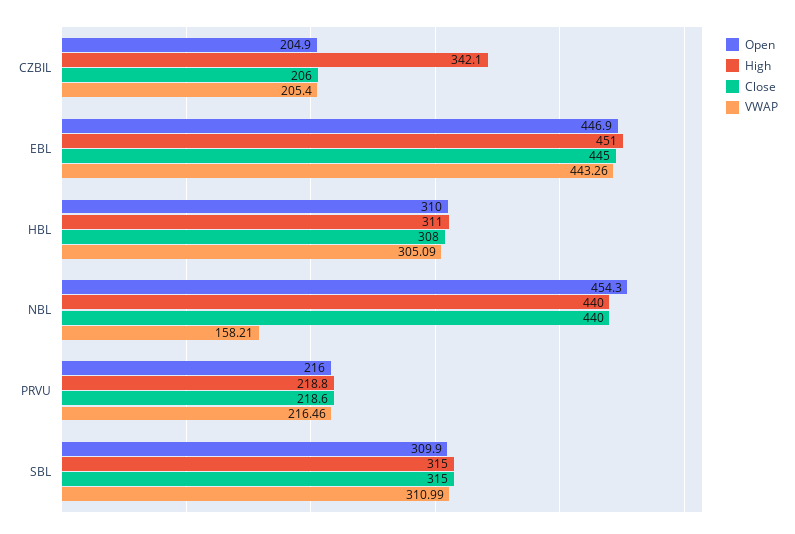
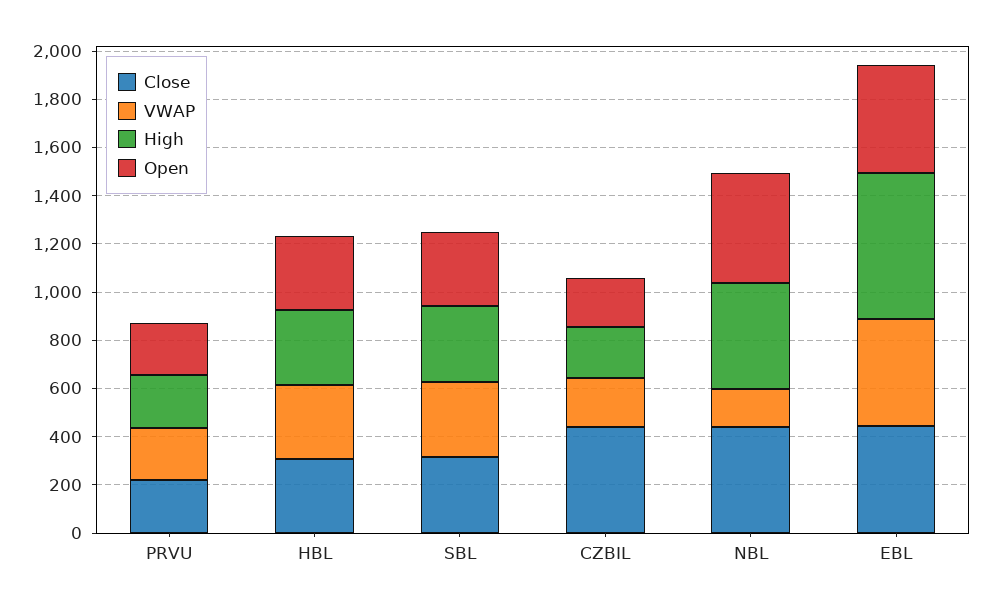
  {
    "Open": {
      "CZBIL": 204.9,
      "EBL": 446.9,
      "HBL": 310,
      "NBL": 454.3,
      "PRVU": 216,
      "SBL": 309.9
    },
    "High": {
-     "CZBIL": 342.1,
+     "CZBIL": 200,
-     "EBL": 451,
+     "EBL": 600,
      "HBL": 311,
      "NBL": 440,
      "PRVU": 218.8,
      "SBL": 315
    },
    "Close": {
-     "CZBIL": 206,
+     "CZBIL": 450,
      "EBL": 445,
      "HBL": 308,
      "NBL": 440,
      "PRVU": 218.6,
      "SBL": 315
    },
    "VWAP": {
      "CZBIL": 205.4,
      "EBL": 443.26,
      "HBL": 305.09,
      "NBL": 158.21,
      "PRVU": 216.46,
      "SBL": 310.99
    }
  }

